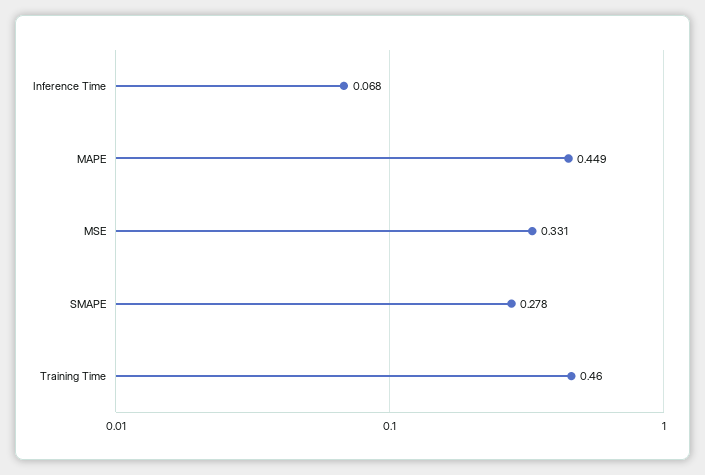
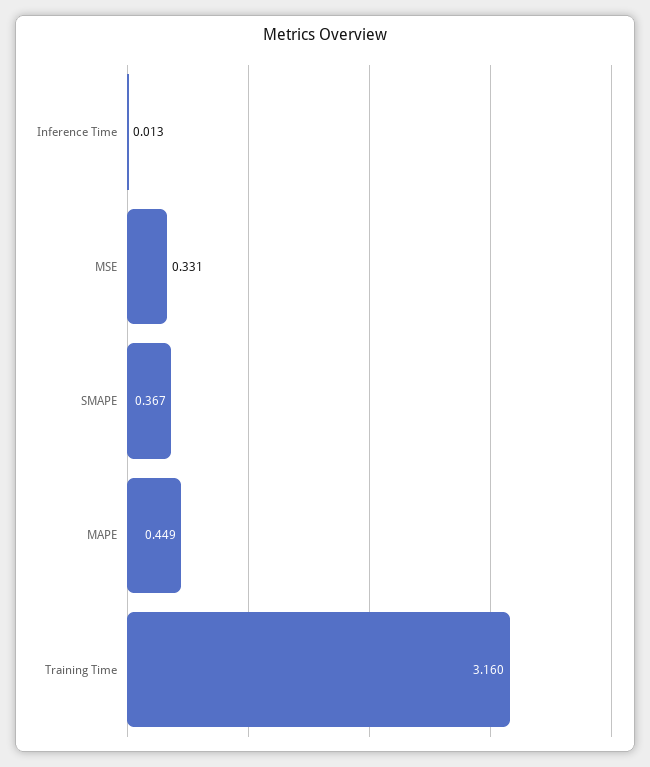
  {
-   "Inference Time": 0.068,
+   "Inference Time": 0.013,
    "MAPE": 0.449,
    "MSE": 0.331,
-   "SMAPE": 0.278,
+   "SMAPE": 0.367,
-   "Training Time": 0.46
+   "Training Time": 3.16
  }

